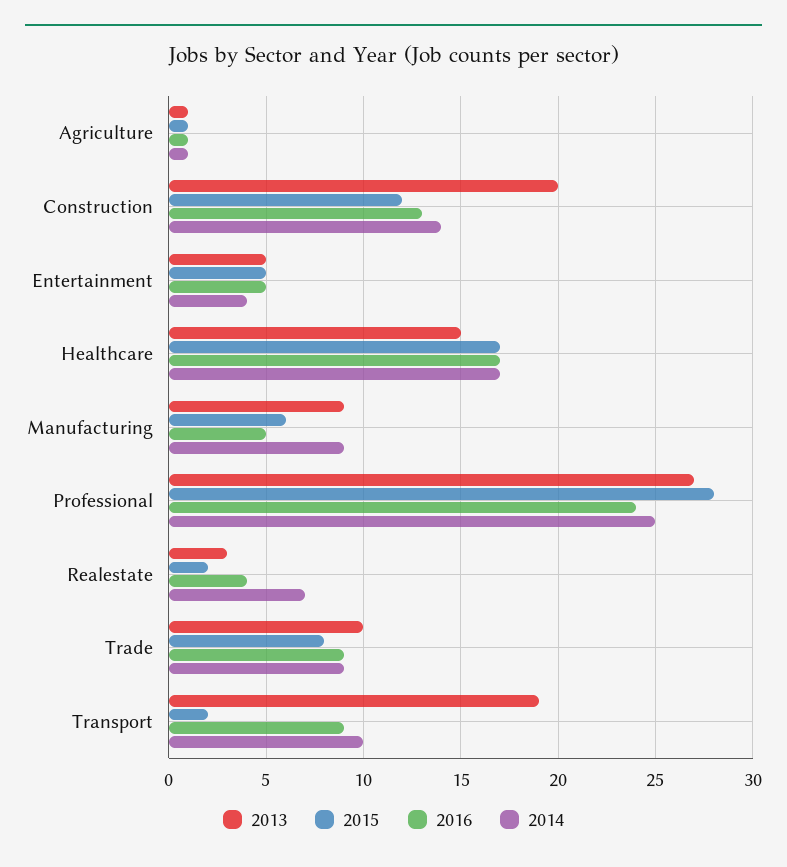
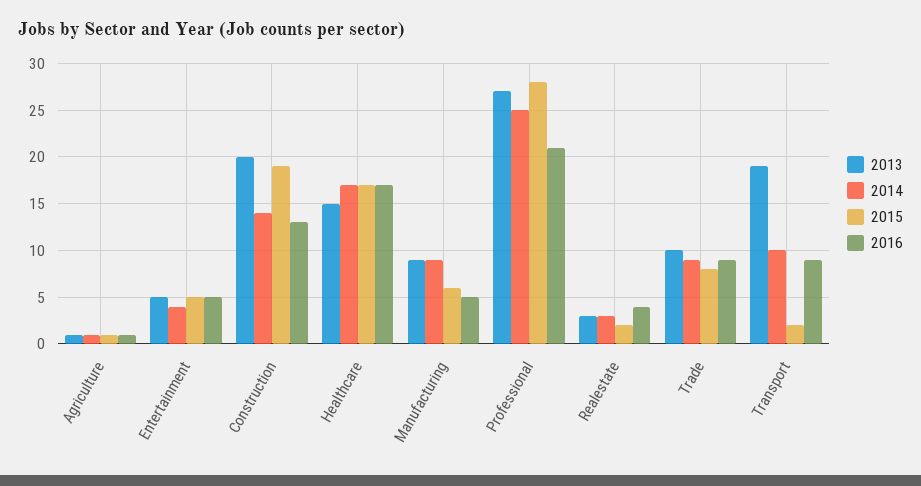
  {
    "2013": {
      "Agriculture": 1,
      "Construction": 20,
      "Entertainment": 5,
      "Healthcare": 15,
      "Manufacturing": 9,
      "Professional": 27,
      "Realestate": 3,
      "Trade": 10,
      "Transport": 19
    },
    "2015": {
      "Agriculture": 1,
-     "Construction": 12,
+     "Construction": 19,
      "Entertainment": 5,
      "Healthcare": 17,
      "Manufacturing": 6,
      "Professional": 28,
      "Realestate": 2,
      "Trade": 8,
      "Transport": 2
    },
    "2016": {
      "Agriculture": 1,
      "Construction": 13,
      "Entertainment": 5,
      "Healthcare": 17,
      "Manufacturing": 5,
-     "Professional": 24,
+     "Professional": 21,
      "Realestate": 4,
      "Trade": 9,
      "Transport": 9
    },
    "2014": {
      "Agriculture": 1,
      "Construction": 14,
      "Entertainment": 4,
      "Healthcare": 17,
      "Manufacturing": 9,
      "Professional": 25,
-     "Realestate": 7,
+     "Realestate": 3,
      "Trade": 9,
      "Transport": 10
    }
  }

